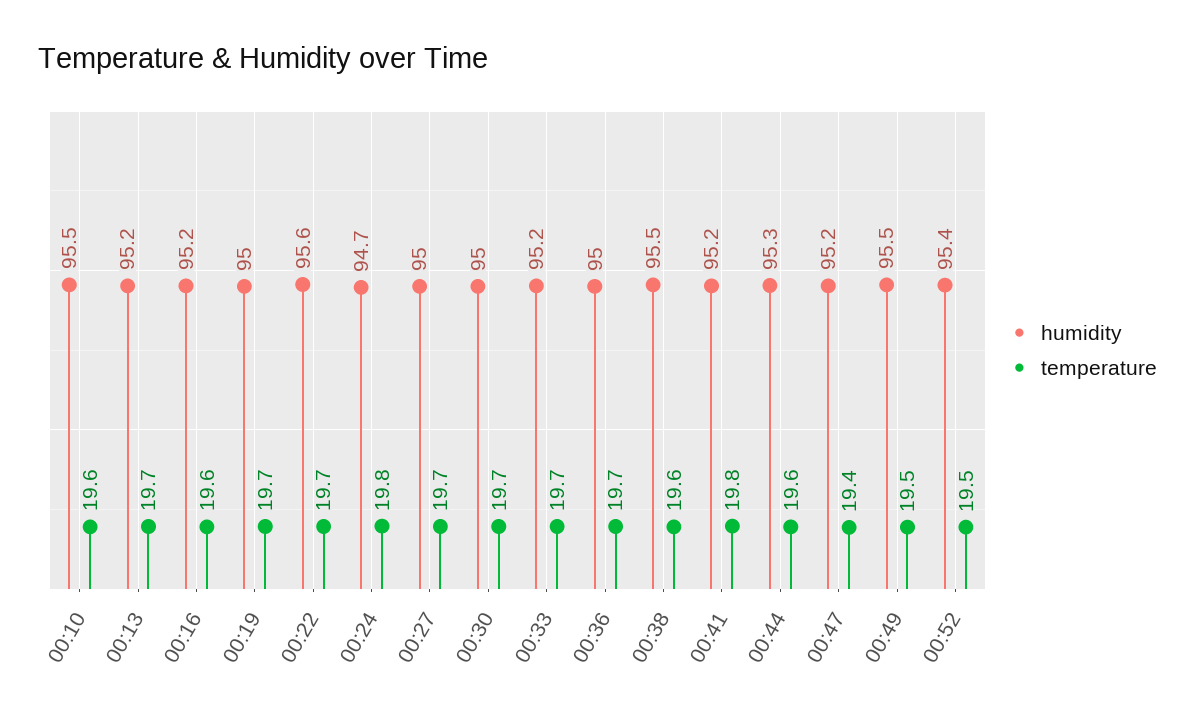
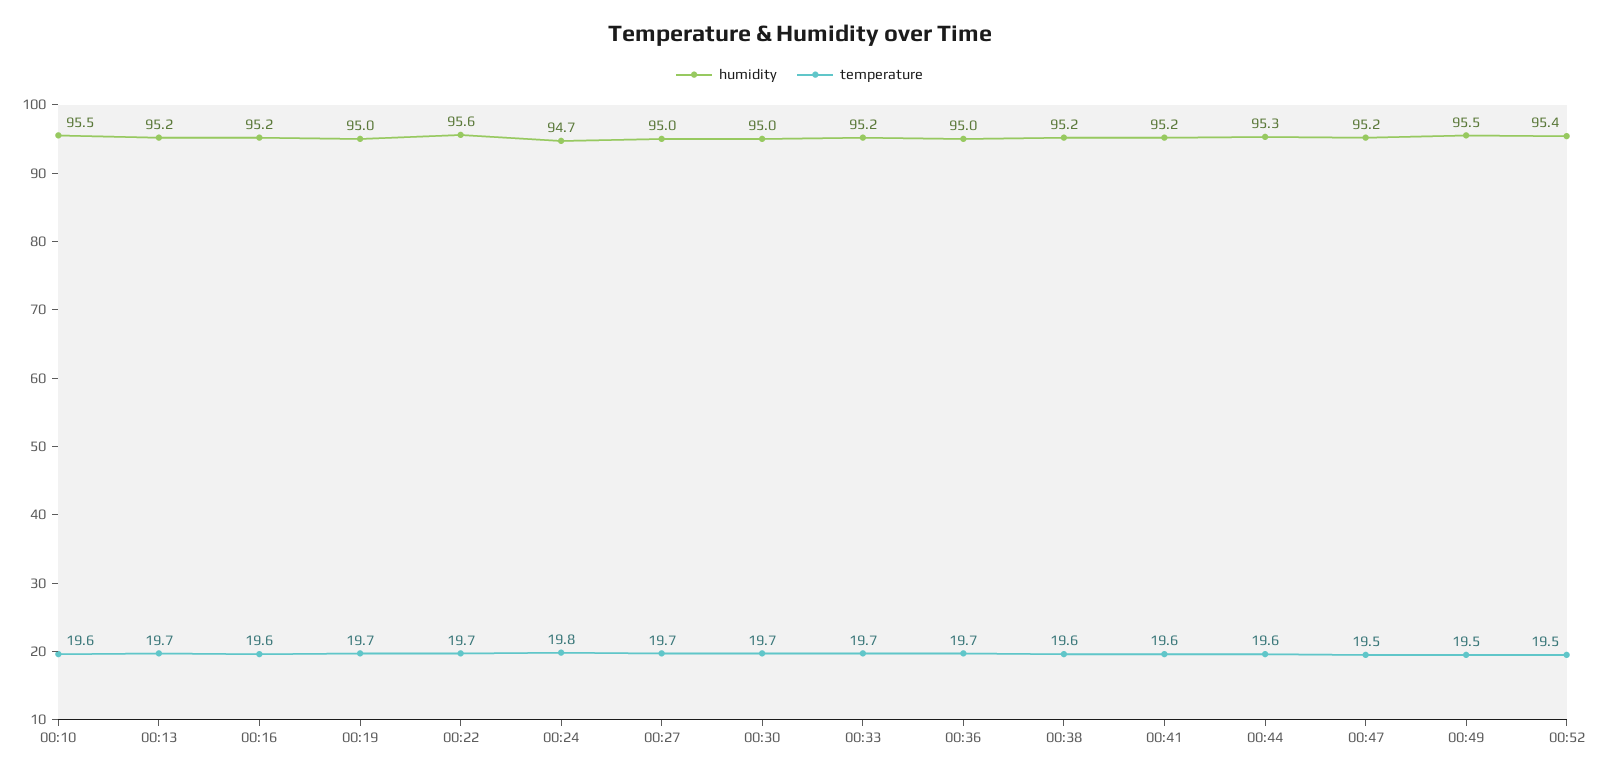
  {
    "humidity": {
      "00:10": 95.5,
      "00:13": 95.2,
      "00:16": 95.2,
      "00:19": 95,
      "00:22": 95.6,
      "00:24": 94.7,
      "00:27": 95,
      "00:30": 95,
      "00:33": 95.2,
      "00:36": 95,
-     "00:38": 95.5,
+     "00:38": 95.2,
      "00:41": 95.2,
      "00:44": 95.3,
      "00:47": 95.2,
      "00:49": 95.5,
      "00:52": 95.4
    },
    "temperature": {
      "00:10": 19.6,
      "00:13": 19.7,
      "00:16": 19.6,
      "00:19": 19.7,
      "00:22": 19.7,
      "00:24": 19.8,
      "00:27": 19.7,
      "00:30": 19.7,
      "00:33": 19.7,
      "00:36": 19.7,
      "00:38": 19.6,
-     "00:41": 19.8,
+     "00:41": 19.6,
      "00:44": 19.6,
-     "00:47": 19.4,
+     "00:47": 19.5,
      "00:49": 19.5,
      "00:52": 19.5
    }
  }

